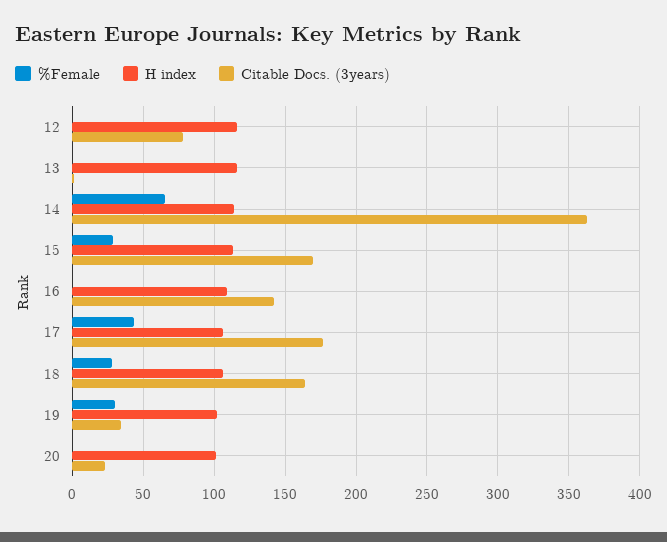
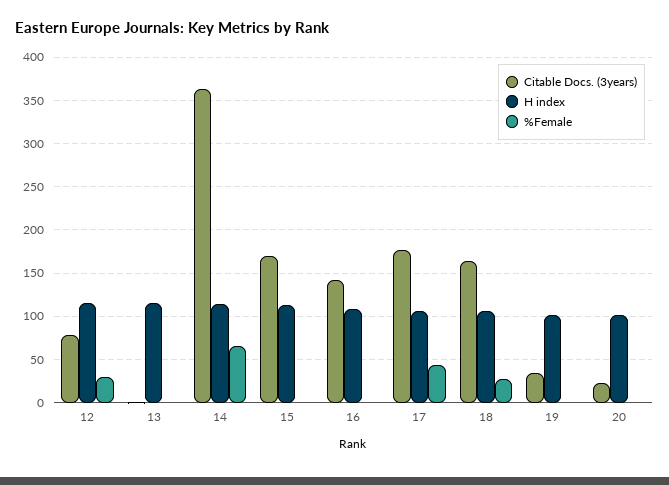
  {
    "%Female": {
-     "12": 0,
+     "12": 30,
      "13": 0,
      "14": 65,
-     "15": 30,
+     "15": 0,
      "16": 0,
      "17": 45,
      "18": 30,
-     "19": 30,
+     "19": 0,
      "20": 0
    },
    "H index": {
      "12": 115,
      "13": 115,
      "14": 115,
      "15": 115,
      "16": 110,
      "17": 105,
      "18": 105,
      "19": 100,
      "20": 100
    },
    "Citable Docs. (3years)": {
      "12": 80,
      "13": 0,
      "14": 365,
      "15": 170,
      "16": 140,
      "17": 175,
      "18": 165,
      "19": 35,
      "20": 25
    }
  }

